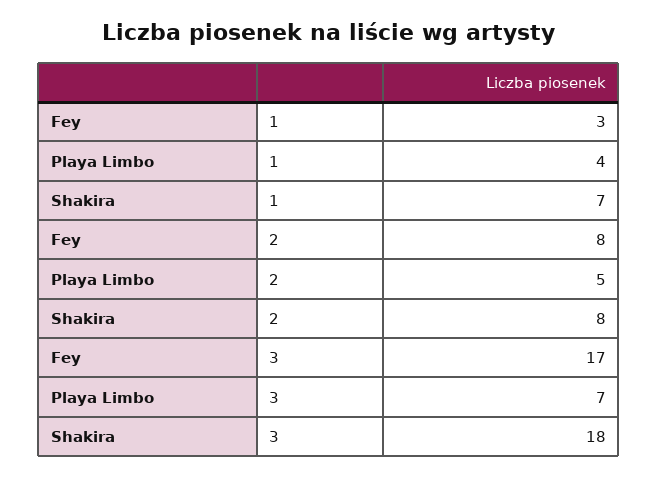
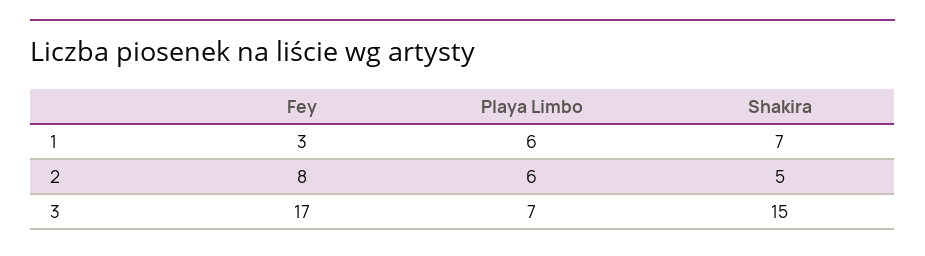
  {
    "Fey": {
      "1": 3,
      "2": 8,
      "3": 17
    },
    "Playa Limbo": {
-     "1": 4,
+     "1": 6,
-     "2": 5,
+     "2": 6,
      "3": 7
    },
    "Shakira": {
      "1": 7,
-     "2": 8,
+     "2": 5,
-     "3": 18
+     "3": 15
    }
  }

